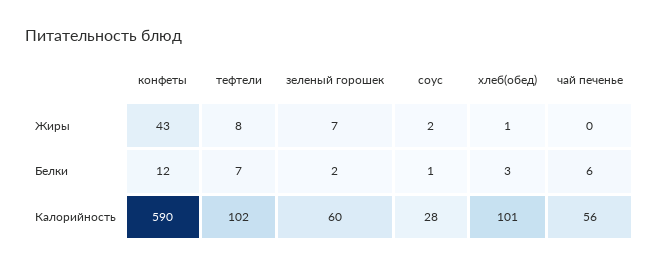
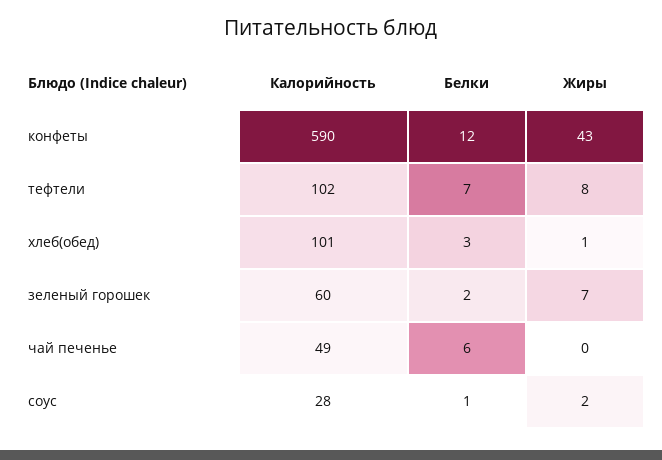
  {
    "конфеты": {
      "Жиры": 43,
      "Белки": 12,
      "Калорийность": 590
    },
    "тефтели": {
      "Жиры": 8,
      "Белки": 7,
      "Калорийность": 102
    },
    "зеленый горошек": {
      "Жиры": 7,
      "Белки": 2,
      "Калорийность": 60
    },
    "соус": {
      "Жиры": 2,
      "Белки": 1,
      "Калорийность": 28
    },
    "хлеб(обед)": {
      "Жиры": 1,
      "Белки": 3,
      "Калорийность": 101
    },
    "чай печенье": {
      "Жиры": 0,
      "Белки": 6,
-     "Калорийность": 56
+     "Калорийность": 49
    }
  }

